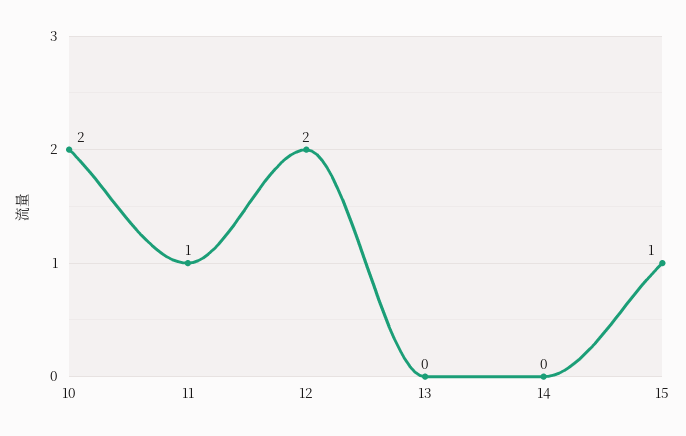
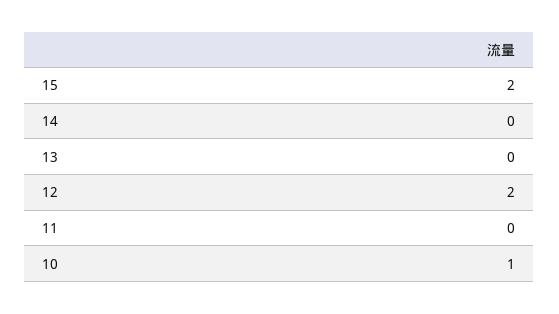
  {
-   "10": 2,
+   "10": 1,
-   "11": 1,
+   "11": 0,
    "12": 2,
    "13": 0,
    "14": 0,
-   "15": 1
+   "15": 2
  }

